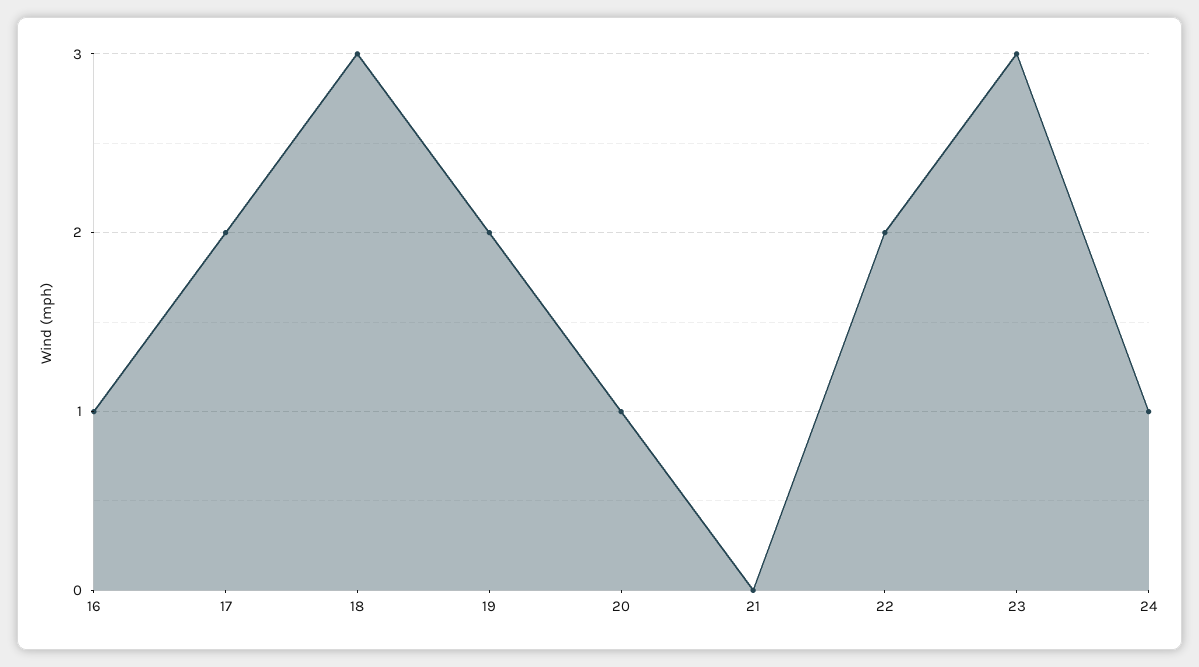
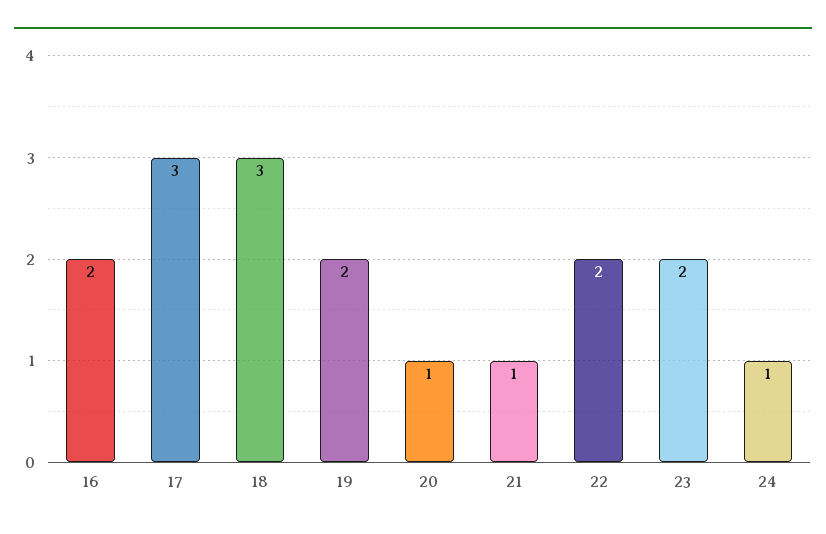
  {
-   "16": 1,
+   "16": 2,
-   "17": 2,
+   "17": 3,
    "18": 3,
    "19": 2,
    "20": 1,
-   "21": 0,
+   "21": 1,
    "22": 2,
-   "23": 3,
+   "23": 2,
    "24": 1
  }

